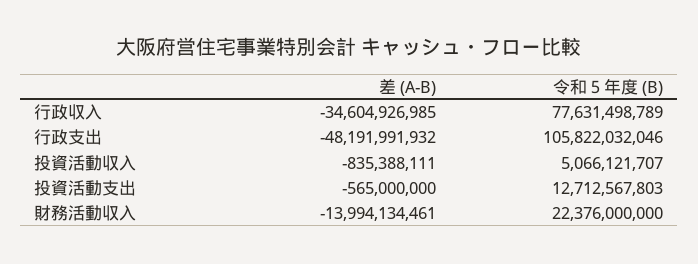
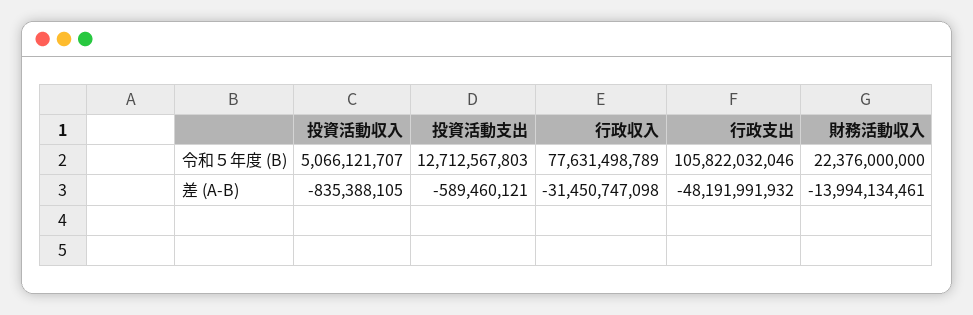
  {
    "差 (A-B)": {
-     "行政収入": -34604926985,
+     "行政収入": -31450747098,
      "行政支出": -48191991932,
-     "投資活動収入": -835388111,
+     "投資活動収入": -835388105,
-     "投資活動支出": -565000000,
+     "投資活動支出": -589460121,
      "財務活動収入": -13994134461
    },
    "令和５年度 (B)": {
      "行政収入": 77631498789,
      "行政支出": 105822032046,
      "投資活動収入": 5066121707,
      "投資活動支出": 12712567803,
      "財務活動収入": 22376000000
    }
  }

